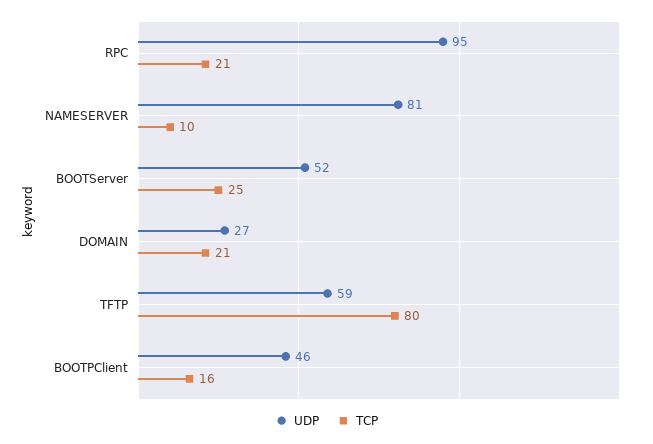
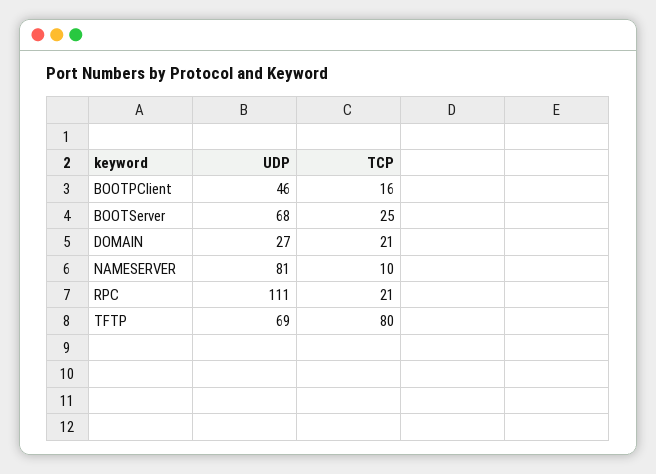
  {
    "UDP": {
-     "RPC": 95,
+     "RPC": 111,
      "NAMESERVER": 81,
-     "BOOTServer": 52,
+     "BOOTServer": 68,
      "DOMAIN": 27,
-     "TFTP": 59,
+     "TFTP": 69,
      "BOOTPClient": 46
    },
    "TCP": {
      "RPC": 21,
      "NAMESERVER": 10,
      "BOOTServer": 25,
      "DOMAIN": 21,
      "TFTP": 80,
      "BOOTPClient": 16
    }
  }

